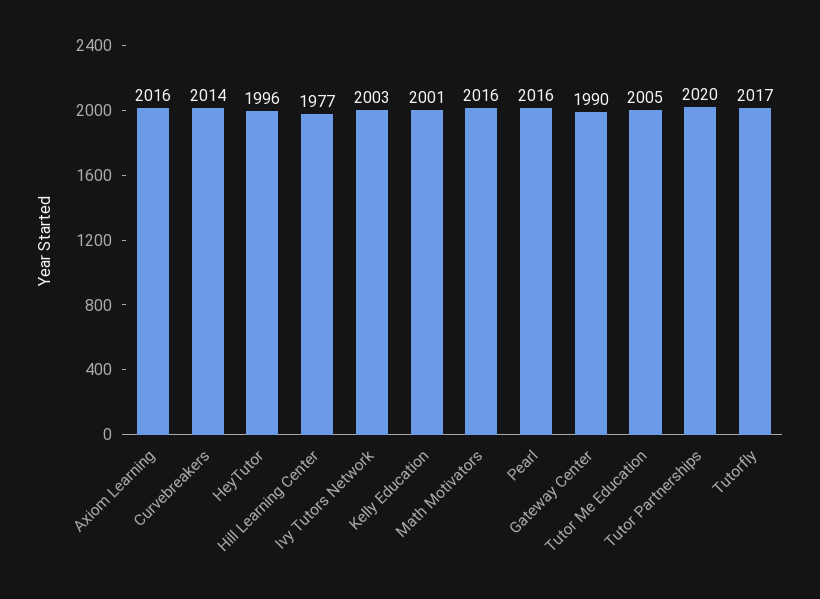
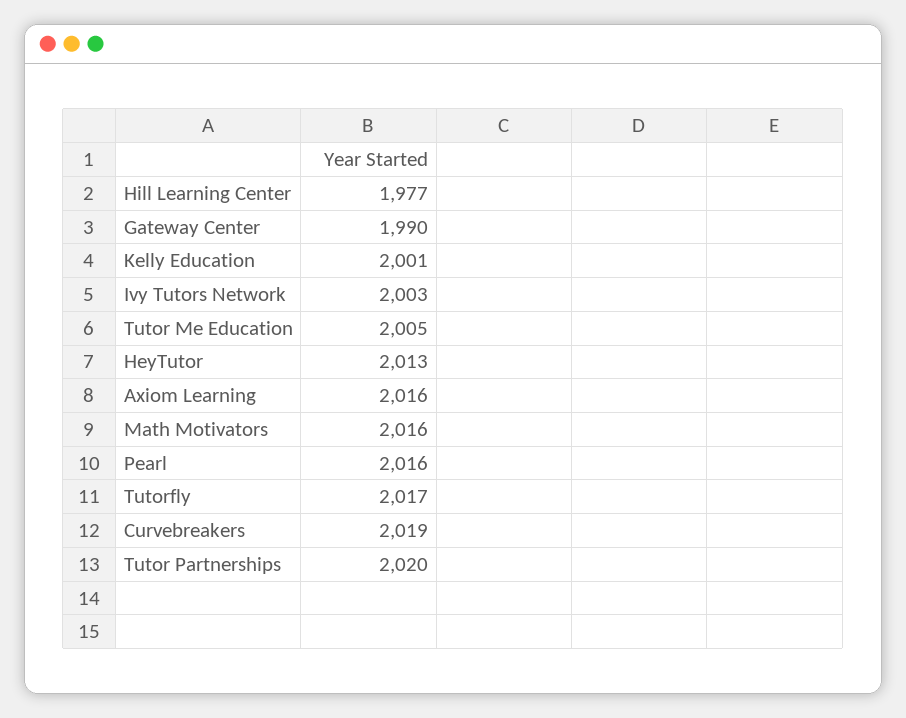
  {
    "Axiom Learning": 2016,
-   "Curvebreakers": 2014,
+   "Curvebreakers": 2019,
-   "HeyTutor": 1996,
+   "HeyTutor": 2013,
    "Hill Learning Center": 1977,
    "Ivy Tutors Network": 2003,
    "Kelly Education": 2001,
    "Math Motivators": 2016,
    "Pearl": 2016,
    "Gateway Center": 1990,
    "Tutor Me Education": 2005,
    "Tutor Partnerships": 2020,
    "Tutorfly": 2017
  }

